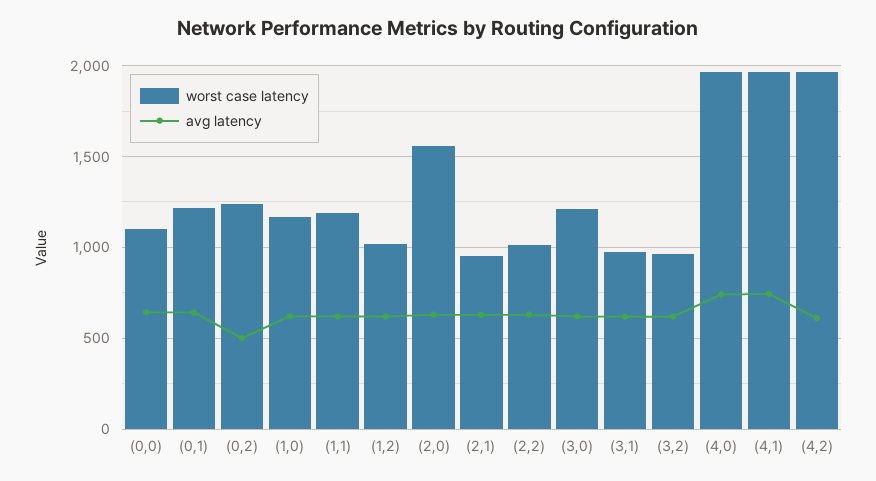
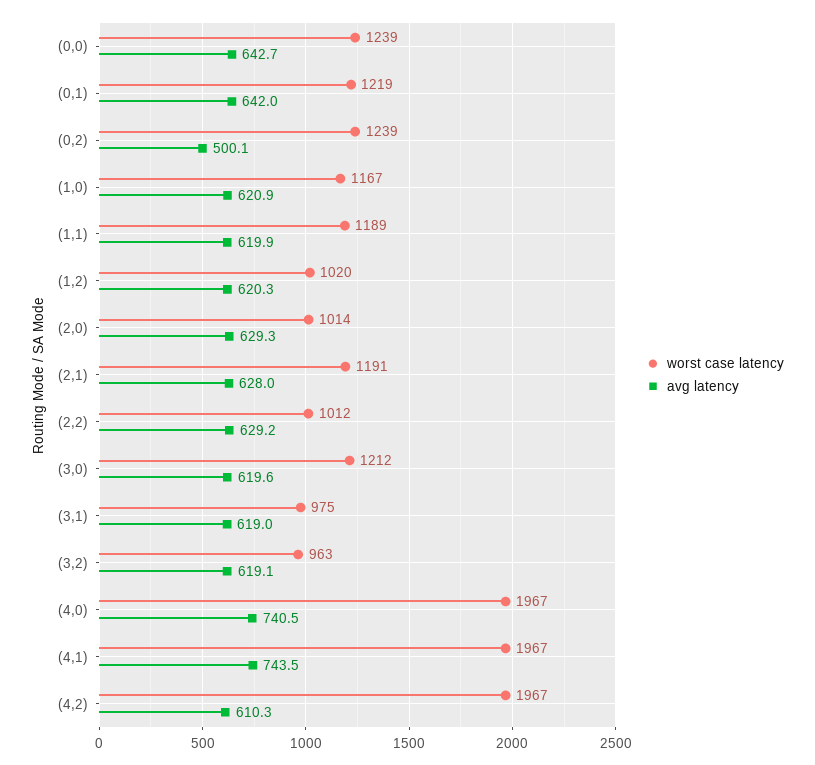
  {
    "worst case latency": {
-     "(0,0)": 1100,
+     "(0,0)": 1239,
      "(0,1)": 1219,
      "(0,2)": 1239,
      "(1,0)": 1167,
      "(1,1)": 1189,
      "(1,2)": 1020,
-     "(2,0)": 1550,
+     "(2,0)": 1014,
-     "(2,1)": 950,
+     "(2,1)": 1191,
      "(2,2)": 1012,
      "(3,0)": 1212,
      "(3,1)": 975,
      "(3,2)": 963,
      "(4,0)": 1967,
      "(4,1)": 1967,
      "(4,2)": 1967
    },
    "avg latency": {
      "(0,0)": 642.7,
      "(0,1)": 642,
      "(0,2)": 500.1,
      "(1,0)": 620.9,
      "(1,1)": 619.9,
      "(1,2)": 620.3,
      "(2,0)": 629.3,
      "(2,1)": 628,
      "(2,2)": 629.2,
      "(3,0)": 619.6,
      "(3,1)": 619,
      "(3,2)": 619.1,
      "(4,0)": 740.5,
      "(4,1)": 743.5,
      "(4,2)": 610.3
    }
  }

